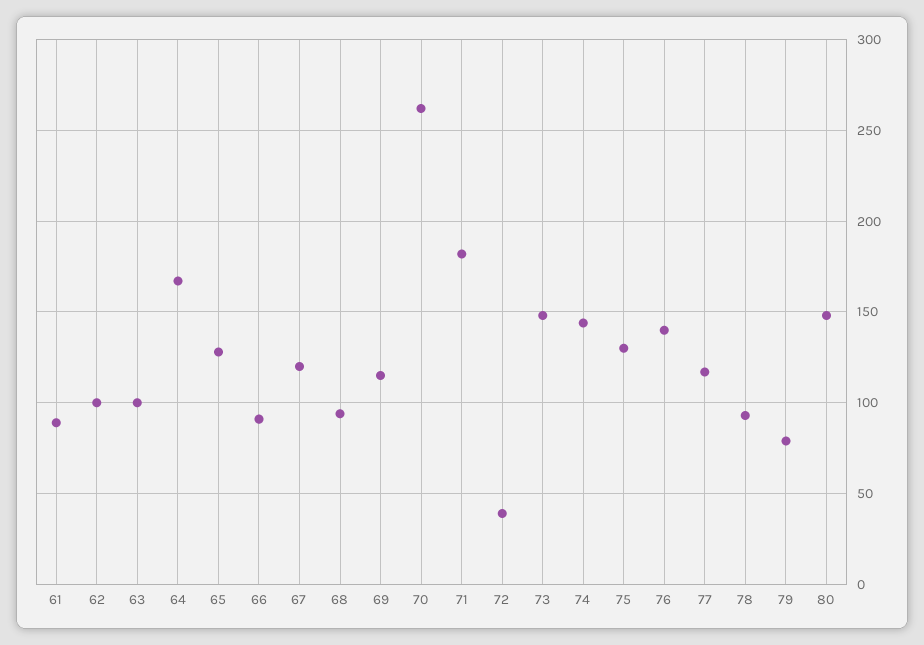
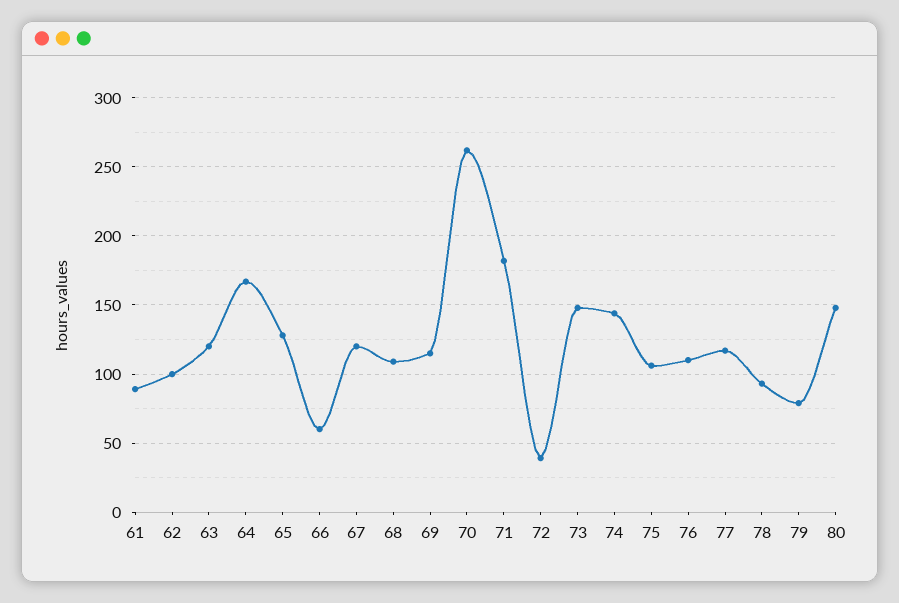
  {
    "61": 90,
    "62": 100,
-   "63": 100,
+   "63": 120,
    "64": 165,
    "65": 130,
-   "66": 90,
+   "66": 60,
    "67": 120,
-   "68": 95,
+   "68": 110,
    "69": 115,
    "70": 260,
    "71": 180,
    "72": 40,
    "73": 150,
    "74": 145,
-   "75": 130,
+   "75": 105,
-   "76": 140,
+   "76": 110,
    "77": 115,
    "78": 95,
    "79": 80,
    "80": 150
  }

